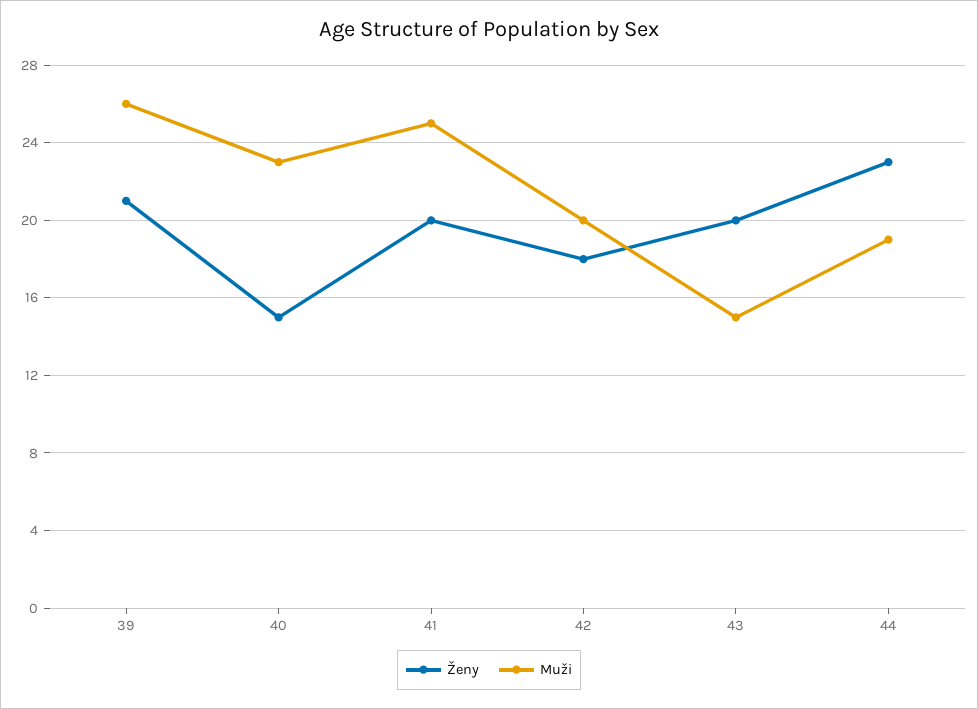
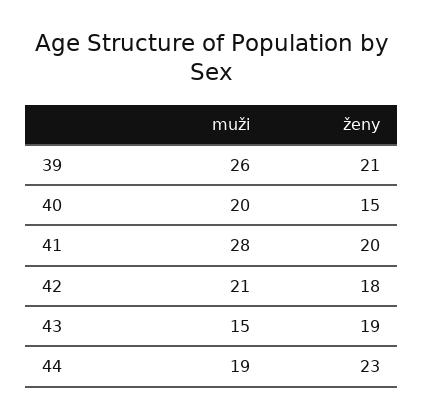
  {
    "Ženy": {
      "39": 21,
      "40": 15,
      "41": 20,
      "42": 18,
-     "43": 20,
+     "43": 19,
      "44": 23
    },
    "Muži": {
      "39": 26,
-     "40": 23,
+     "40": 20,
-     "41": 25,
+     "41": 28,
-     "42": 20,
+     "42": 21,
      "43": 15,
      "44": 19
    }
  }

